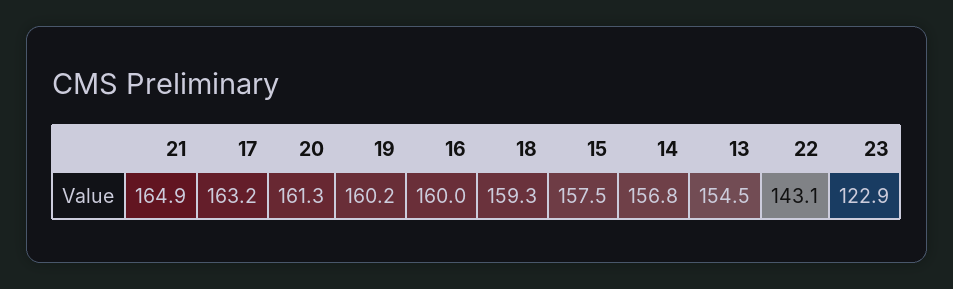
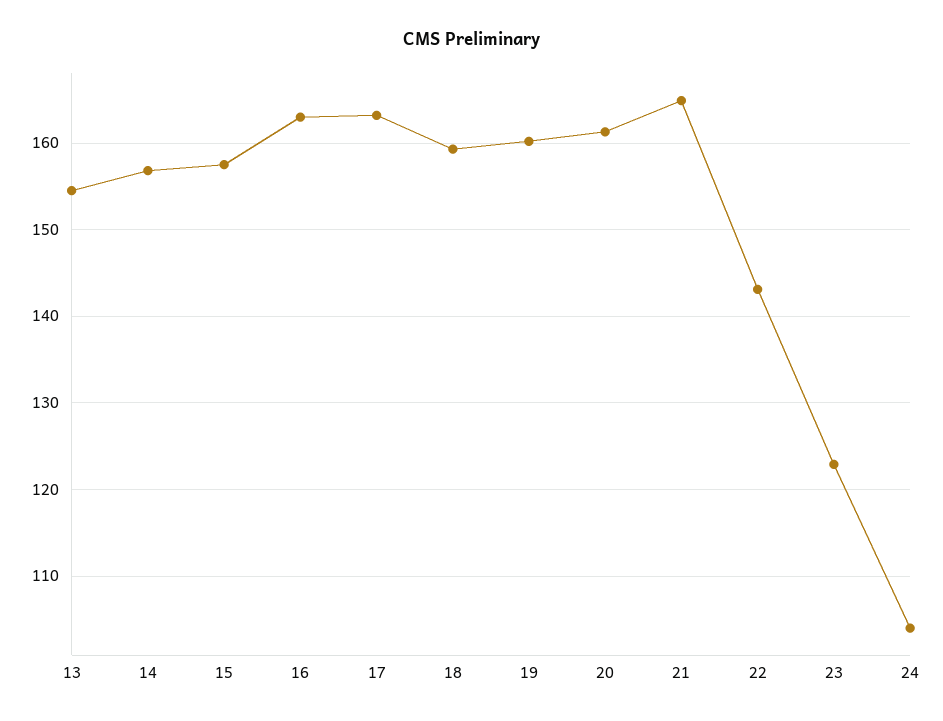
  {
    "21": 164.9,
    "17": 163.2,
    "20": 161.3,
    "19": 160.2,
-   "16": 160,
+   "16": 163,
    "18": 159.3,
    "15": 157.5,
    "14": 156.8,
    "13": 154.5,
    "22": 143.1,
-   "23": 122.9
+   "23": 122.9,
+   "24": 104
  }

